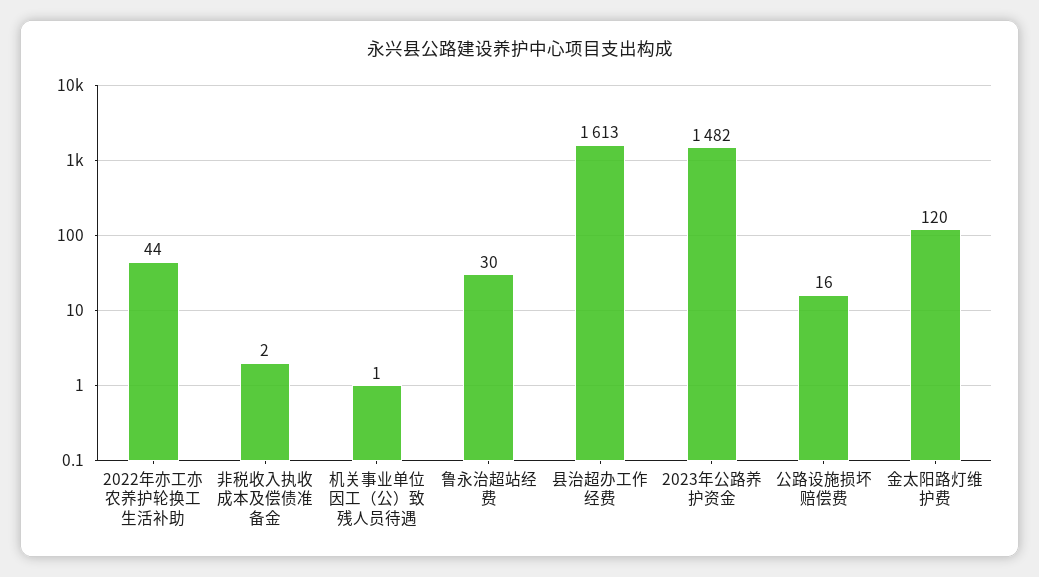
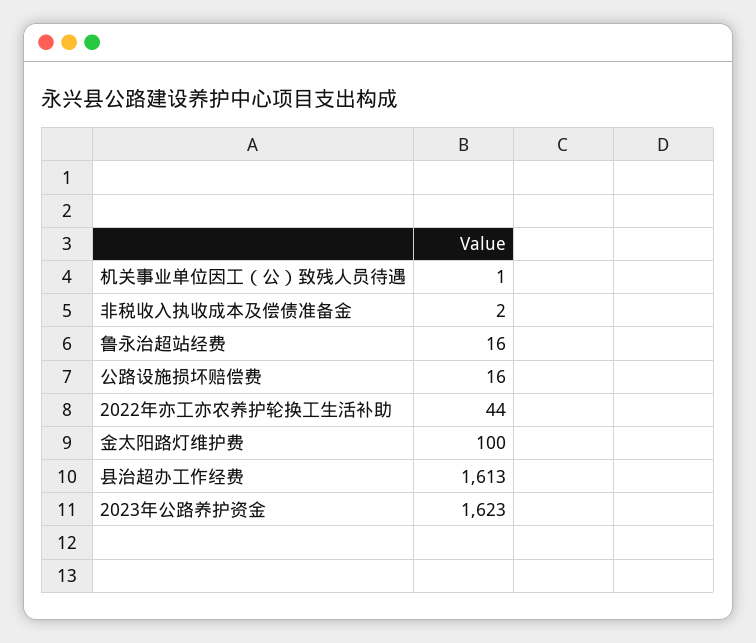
  {
    "2022年亦工亦农养护轮换工生活补助": 44,
    "非税收入执收成本及偿债准备金": 2,
    "机关事业单位因工（公）致残人员待遇": 1,
-   "鲁永治超站经费": 30,
+   "鲁永治超站经费": 16,
    "县治超办工作经费": 1613,
-   "2023年公路养护资金": 1482,
+   "2023年公路养护资金": 1623,
    "公路设施损坏赔偿费": 16,
-   "金太阳路灯维护费": 120
+   "金太阳路灯维护费": 100
  }

